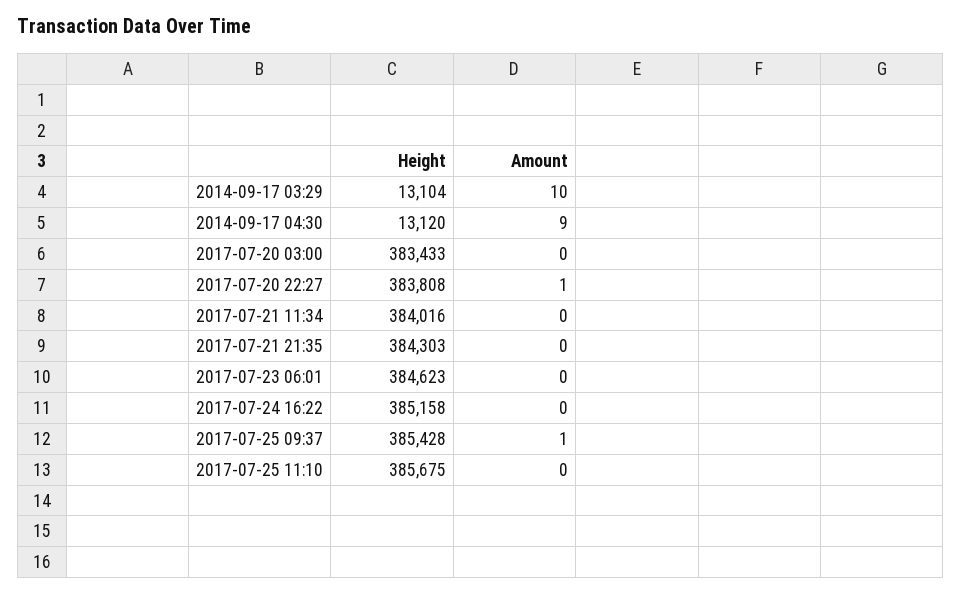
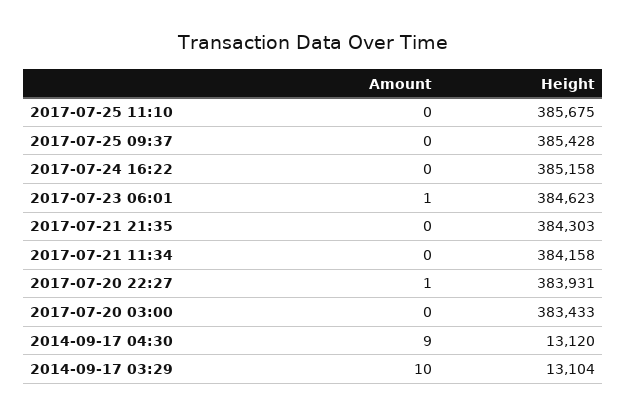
  {
    "Height": {
      "2014-09-17 03:29": 13104,
      "2014-09-17 04:30": 13120,
      "2017-07-20 03:00": 383433,
-     "2017-07-20 22:27": 383808,
+     "2017-07-20 22:27": 383931,
-     "2017-07-21 11:34": 384016,
+     "2017-07-21 11:34": 384158,
      "2017-07-21 21:35": 384303,
      "2017-07-23 06:01": 384623,
      "2017-07-24 16:22": 385158,
      "2017-07-25 09:37": 385428,
      "2017-07-25 11:10": 385675
    },
    "Amount": {
      "2014-09-17 03:29": 10,
      "2014-09-17 04:30": 9,
      "2017-07-20 03:00": 0,
      "2017-07-20 22:27": 1,
      "2017-07-21 11:34": 0,
      "2017-07-21 21:35": 0,
-     "2017-07-23 06:01": 0,
+     "2017-07-23 06:01": 1,
      "2017-07-24 16:22": 0,
-     "2017-07-25 09:37": 1,
+     "2017-07-25 09:37": 0,
      "2017-07-25 11:10": 0
    }
  }

